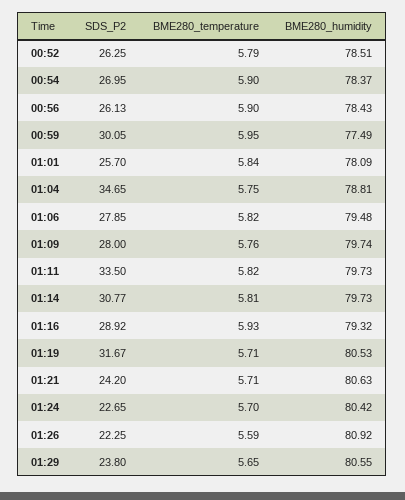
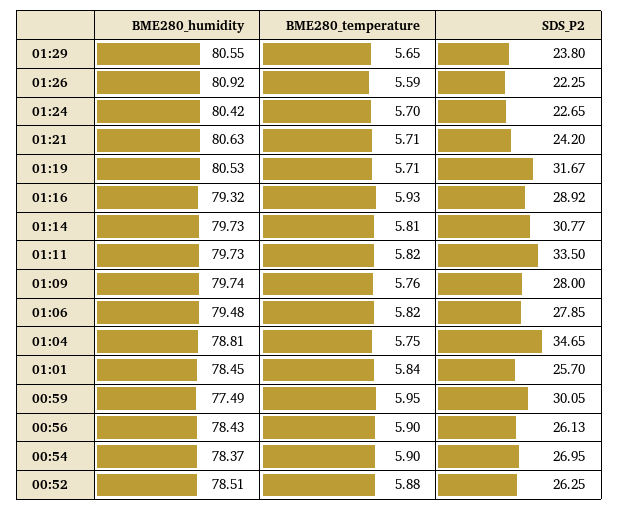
  {
    "SDS_P2": {
      "00:52": 26.25,
      "00:54": 26.95,
      "00:56": 26.13,
      "00:59": 30.05,
      "01:01": 25.7,
      "01:04": 34.65,
      "01:06": 27.85,
      "01:09": 28,
      "01:11": 33.5,
      "01:14": 30.77,
      "01:16": 28.92,
      "01:19": 31.67,
      "01:21": 24.2,
      "01:24": 22.65,
      "01:26": 22.25,
      "01:29": 23.8
    },
    "BME280_temperature": {
-     "00:52": 5.79,
+     "00:52": 5.88,
      "00:54": 5.9,
      "00:56": 5.9,
      "00:59": 5.95,
      "01:01": 5.84,
      "01:04": 5.75,
      "01:06": 5.82,
      "01:09": 5.76,
      "01:11": 5.82,
      "01:14": 5.81,
      "01:16": 5.93,
      "01:19": 5.71,
      "01:21": 5.71,
      "01:24": 5.7,
      "01:26": 5.59,
      "01:29": 5.65
    },
    "BME280_humidity": {
      "00:52": 78.51,
      "00:54": 78.37,
      "00:56": 78.43,
      "00:59": 77.49,
-     "01:01": 78.09,
+     "01:01": 78.45,
      "01:04": 78.81,
      "01:06": 79.48,
      "01:09": 79.74,
      "01:11": 79.73,
      "01:14": 79.73,
      "01:16": 79.32,
      "01:19": 80.53,
      "01:21": 80.63,
      "01:24": 80.42,
      "01:26": 80.92,
      "01:29": 80.55
    }
  }

